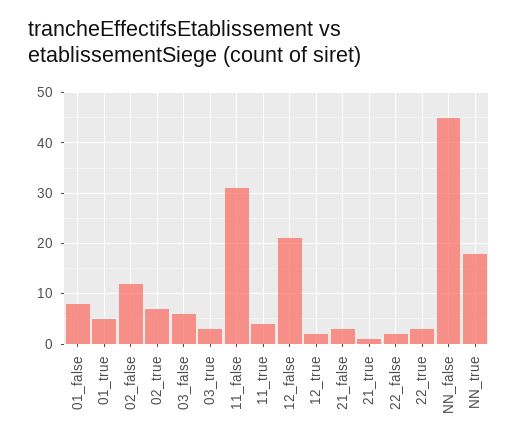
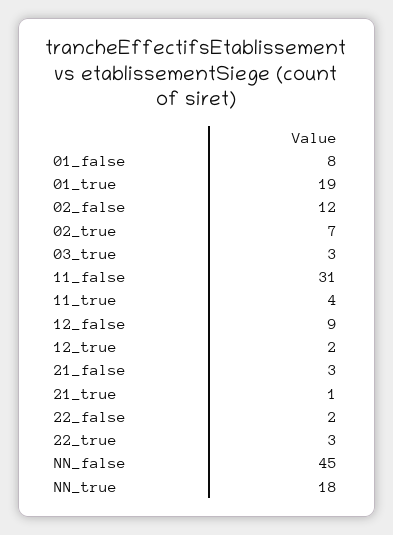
  {
    "01_false": 8,
-   "01_true": 5,
+   "01_true": 19,
    "02_false": 12,
    "02_true": 7,
-   "03_false": 5,
    "03_true": 3,
    "11_false": 31,
    "11_true": 4,
-   "12_false": 20,
+   "12_false": 9,
    "12_true": 2,
    "21_false": 3,
    "21_true": 1,
    "22_false": 2,
    "22_true": 3,
    "NN_false": 45,
    "NN_true": 18
  }

